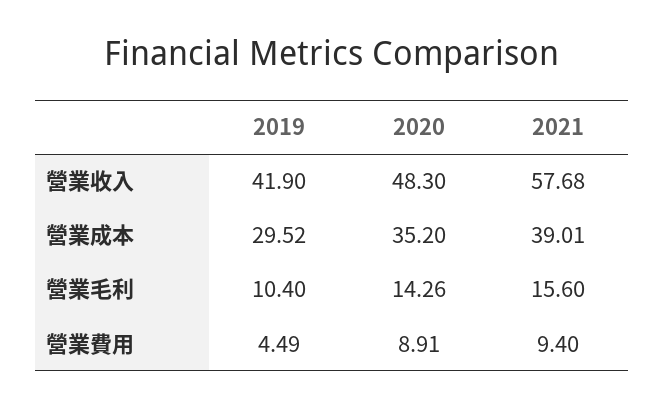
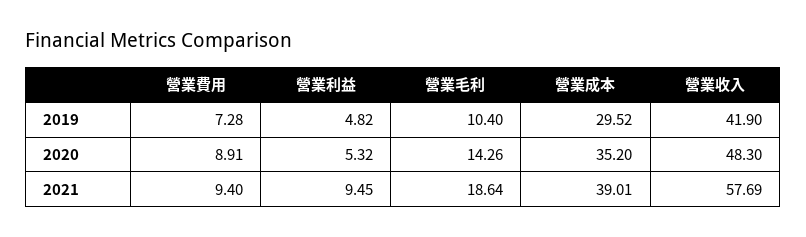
  {
    "2019": {
      "營業收入": 41.9,
      "營業成本": 29.52,
      "營業毛利": 10.4,
-     "營業費用": 4.49
+     "營業費用": 7.28,
+     "營業利益": 4.82
    },
    "2020": {
      "營業收入": 48.3,
      "營業成本": 35.2,
      "營業毛利": 14.26,
-     "營業費用": 8.91
+     "營業費用": 8.91,
+     "營業利益": 5.32
    },
    "2021": {
-     "營業收入": 57.68,
+     "營業收入": 57.69,
      "營業成本": 39.01,
-     "營業毛利": 15.6,
+     "營業毛利": 18.64,
-     "營業費用": 9.4
+     "營業費用": 9.4,
+     "營業利益": 9.45
    }
  }

